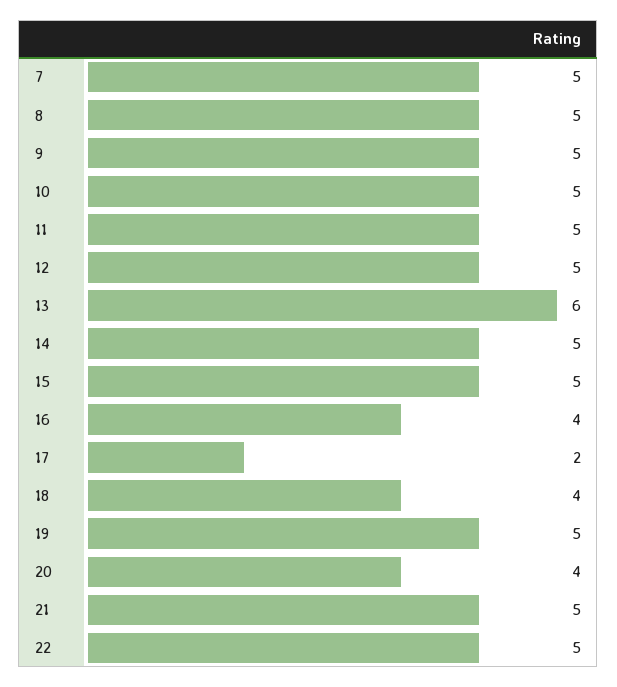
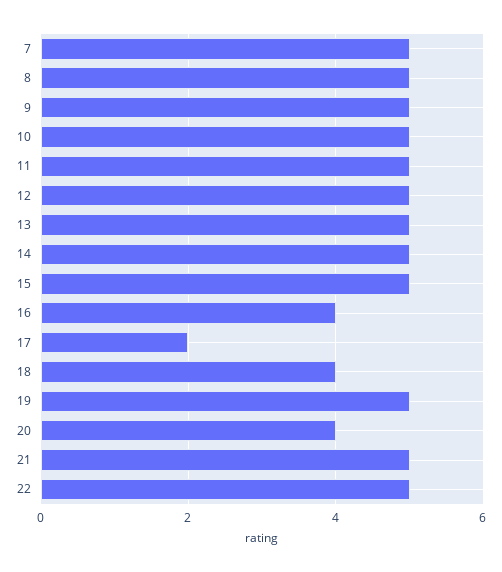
  {
    "7": 5,
    "8": 5,
    "9": 5,
    "10": 5,
    "11": 5,
    "12": 5,
-   "13": 6,
+   "13": 5,
    "14": 5,
    "15": 5,
    "16": 4,
    "17": 2,
    "18": 4,
    "19": 5,
    "20": 4,
    "21": 5,
    "22": 5
  }

